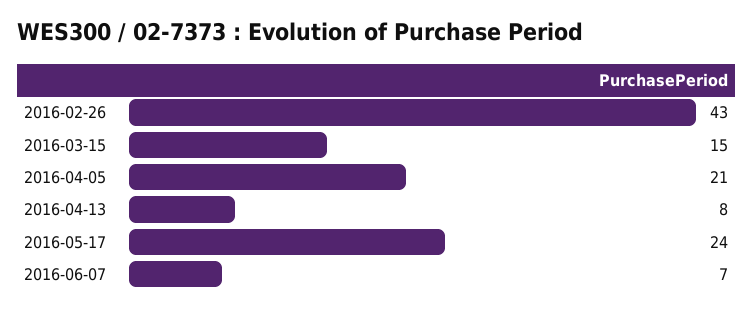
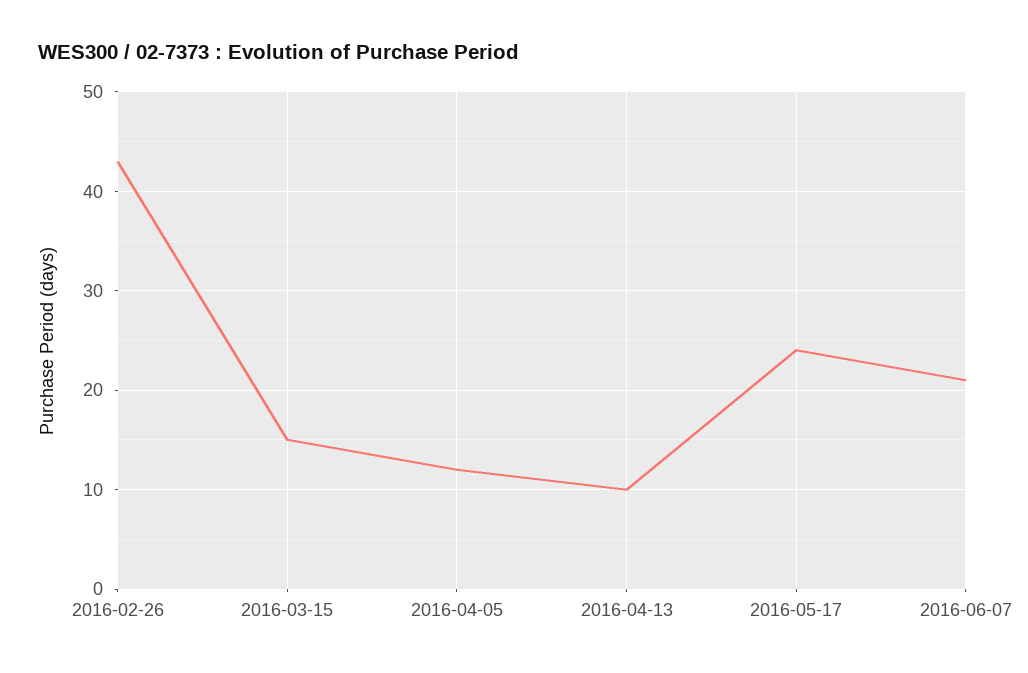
  {
    "2016-02-26": 43,
    "2016-03-15": 15,
-   "2016-04-05": 21,
+   "2016-04-05": 12,
-   "2016-04-13": 8,
+   "2016-04-13": 10,
    "2016-05-17": 24,
-   "2016-06-07": 7
+   "2016-06-07": 21
  }

